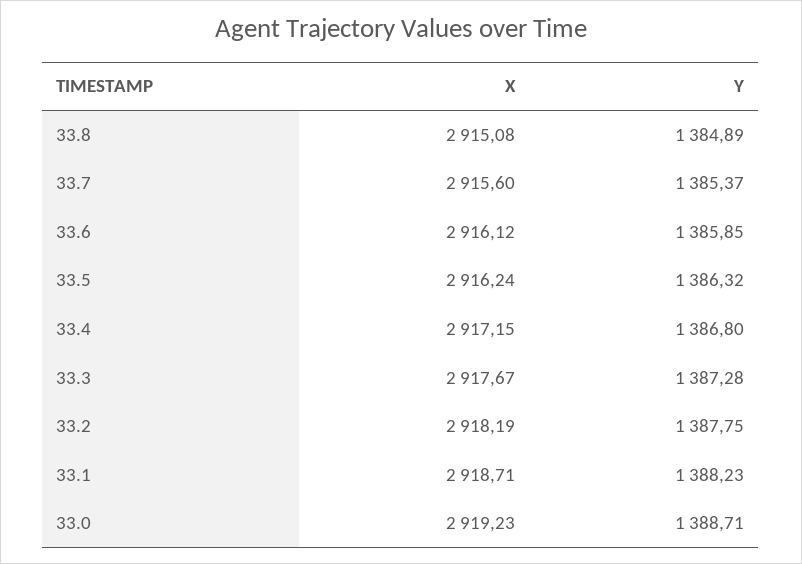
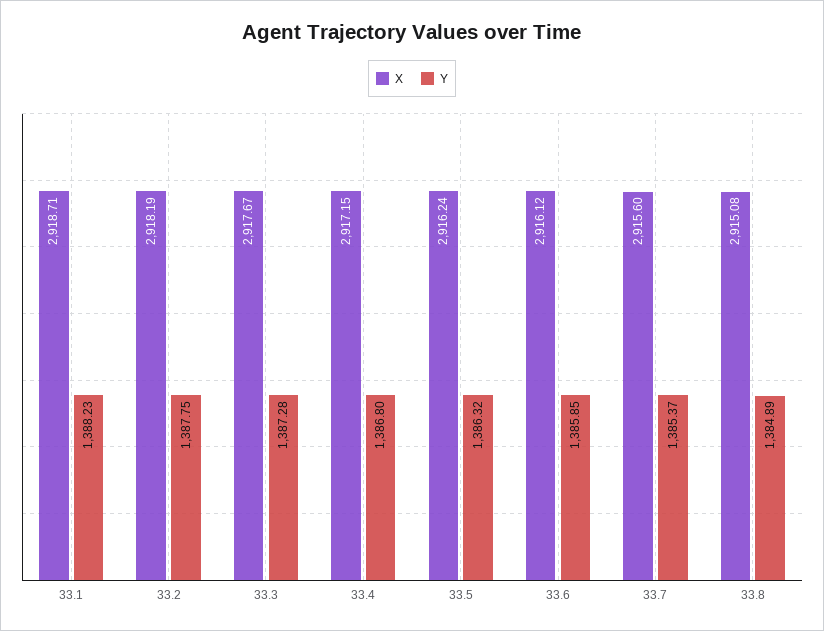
  {
    "X": {
      "33.8": 2915.08,
      "33.7": 2915.6,
      "33.6": 2916.12,
      "33.5": 2916.24,
      "33.4": 2917.15,
      "33.3": 2917.67,
      "33.2": 2918.19,
-     "33.1": 2918.71,
+     "33.1": 2918.71
-     "33.0": 2919.23
    },
    "Y": {
      "33.8": 1384.89,
      "33.7": 1385.37,
      "33.6": 1385.85,
      "33.5": 1386.32,
      "33.4": 1386.8,
      "33.3": 1387.28,
      "33.2": 1387.75,
-     "33.1": 1388.23,
+     "33.1": 1388.23
-     "33.0": 1388.71
    }
  }

